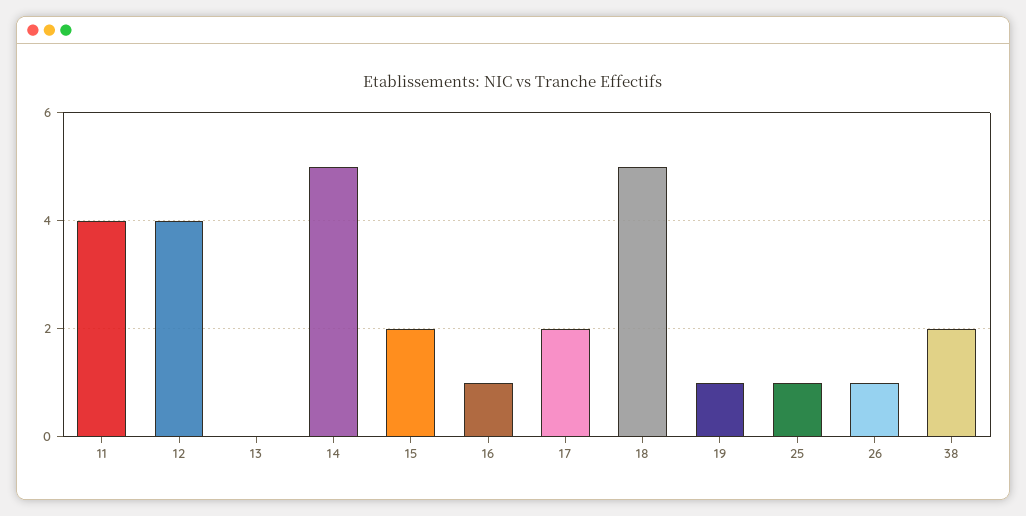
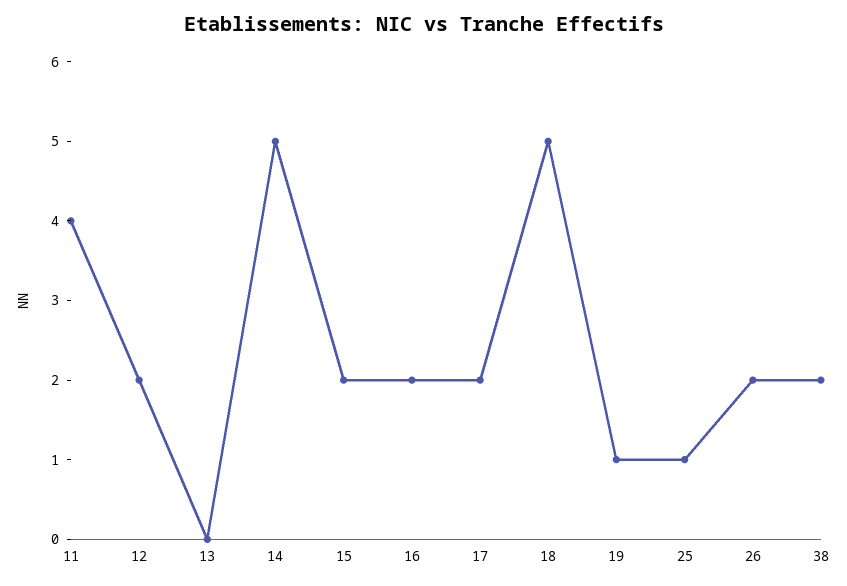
  {
    "11": 4,
-   "12": 4,
+   "12": 2,
    "13": 0,
    "14": 5,
    "15": 2,
-   "16": 1,
+   "16": 2,
    "17": 2,
    "18": 5,
    "19": 1,
    "25": 1,
-   "26": 1,
+   "26": 2,
    "38": 2
  }

